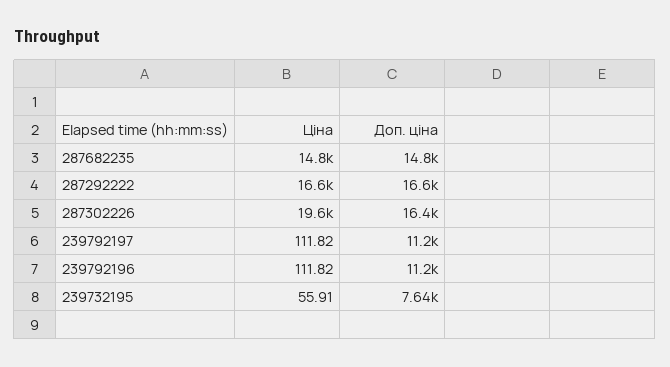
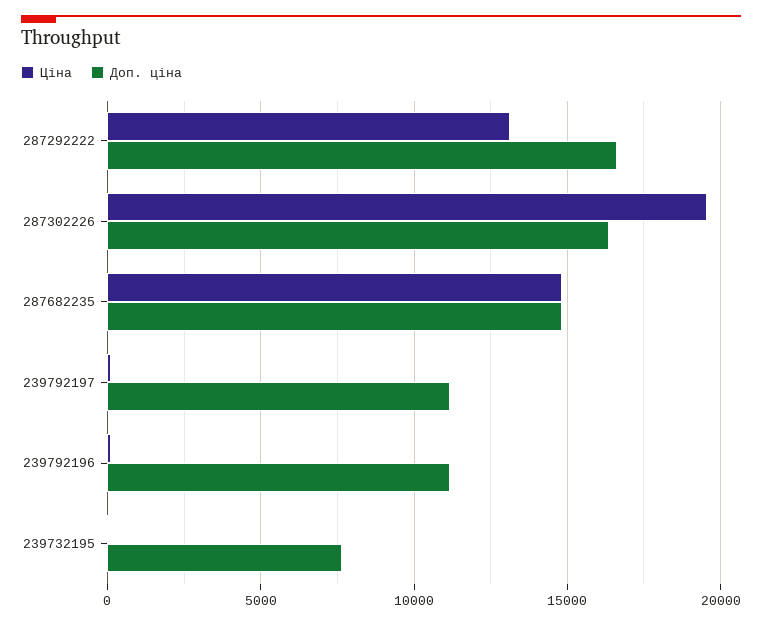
  {
    "Ціна": {
      "287682235": 14800,
-     "287292222": 16600,
+     "287292222": 13000,
      "287302226": 19600,
      "239792197": 111.82,
      "239792196": 111.82,
      "239732195": 55.91
    },
    "Доп. ціна": {
      "287682235": 14800,
      "287292222": 16600,
      "287302226": 16400,
      "239792197": 11200,
      "239792196": 11200,
      "239732195": 7640
    }
  }

